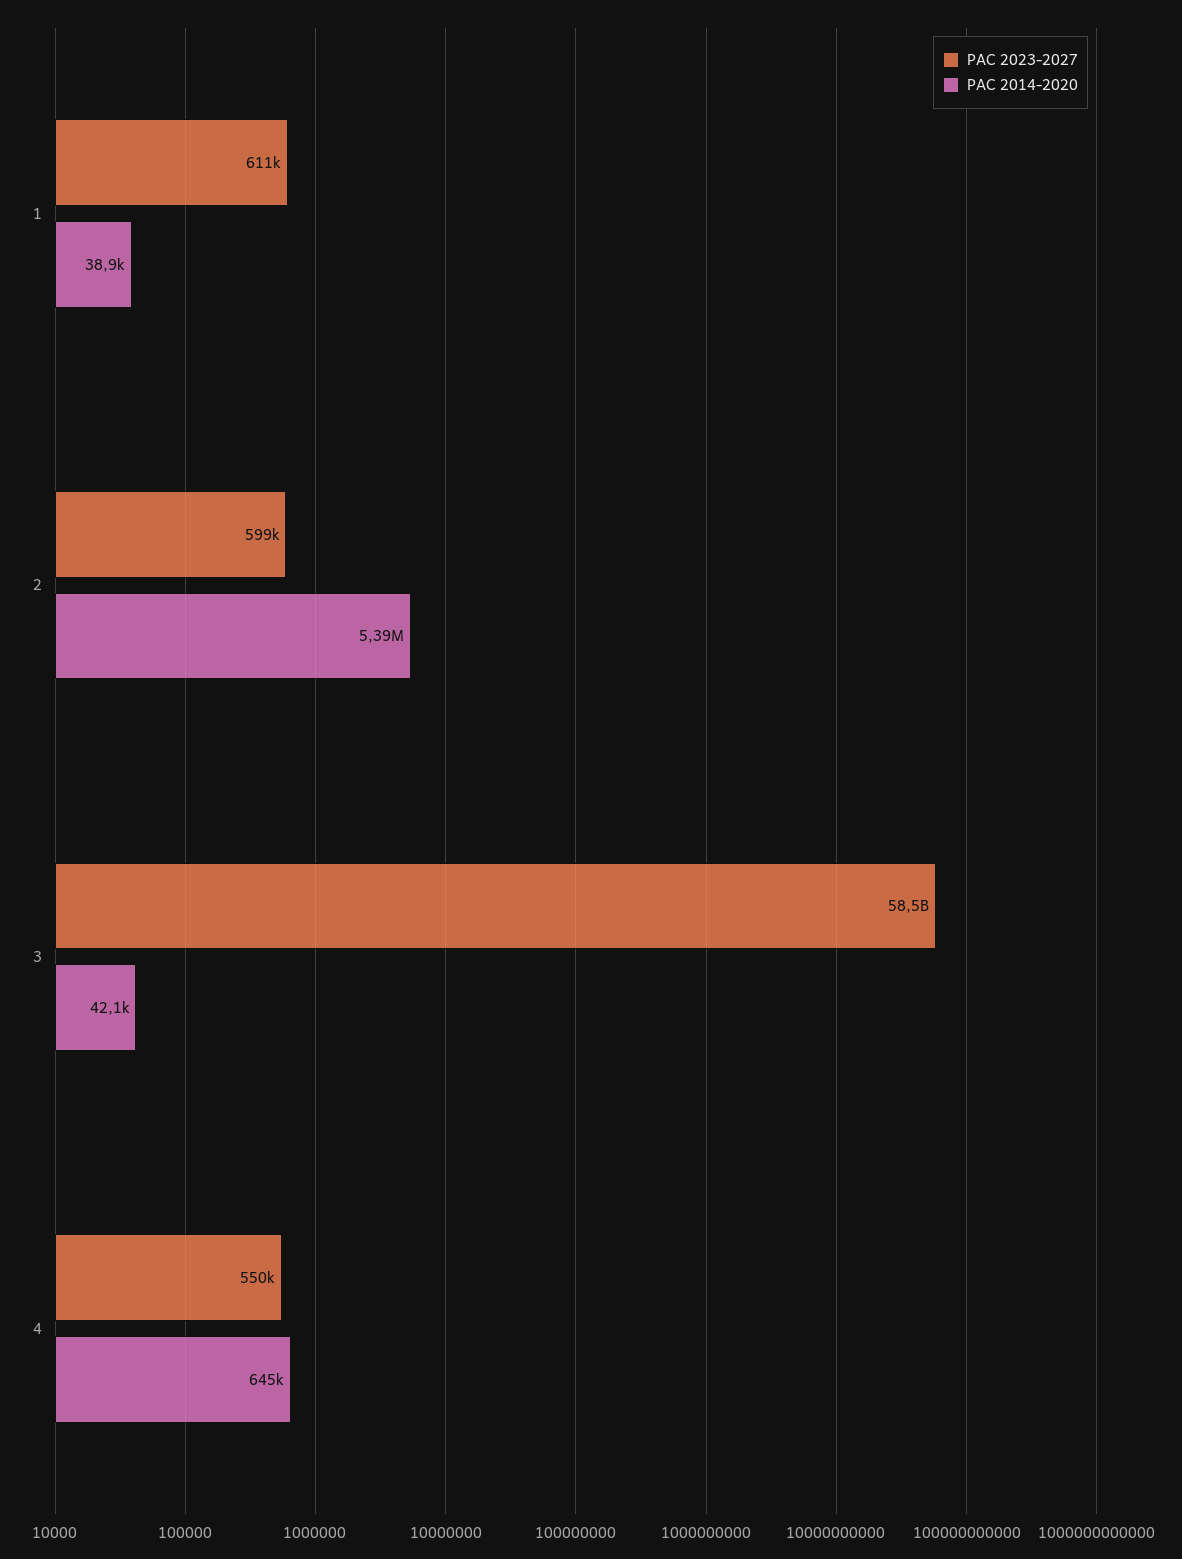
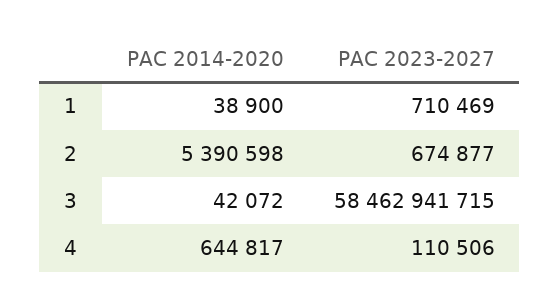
  {
    "PAC 2023-2027": {
-     "1": 611000,
+     "1": 710469,
-     "2": 599000,
+     "2": 674877,
      "3": 58462941715,
-     "4": 550000
+     "4": 110506
    },
    "PAC 2014-2020": {
      "1": 38900,
      "2": 5390598,
      "3": 42072,
      "4": 644817
    }
  }

